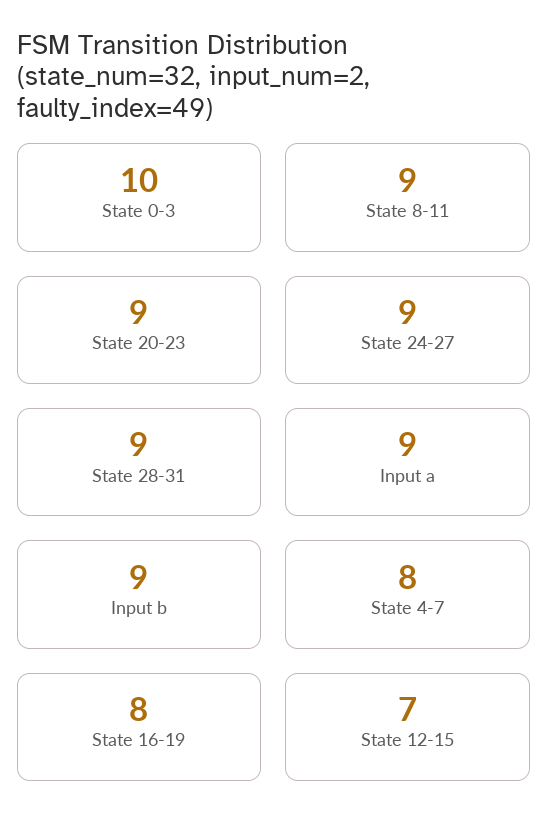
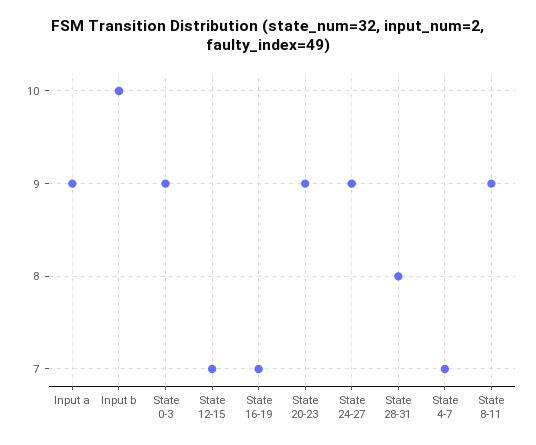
  {
-   "State 0-3": 10,
+   "State 0-3": 9,
    "State 8-11": 9,
    "State 20-23": 9,
    "State 24-27": 9,
-   "State 28-31": 9,
+   "State 28-31": 8,
    "Input a": 9,
-   "Input b": 9,
+   "Input b": 10,
-   "State 4-7": 8,
+   "State 4-7": 7,
-   "State 16-19": 8,
+   "State 16-19": 7,
    "State 12-15": 7
  }

